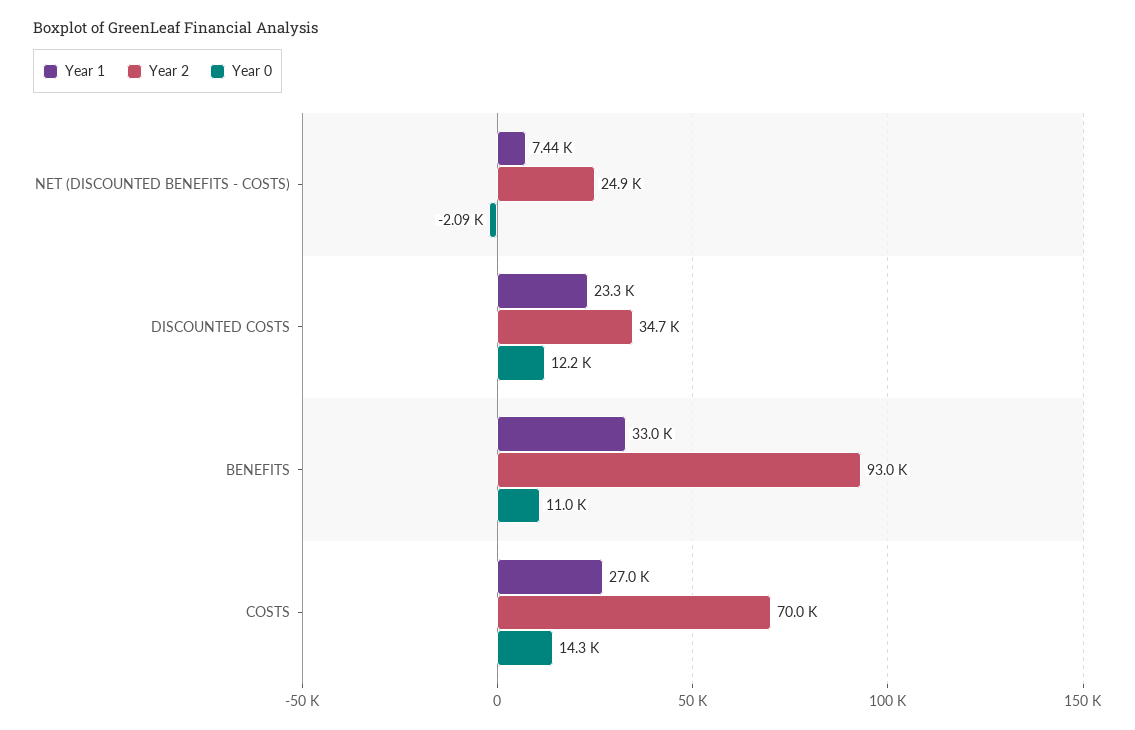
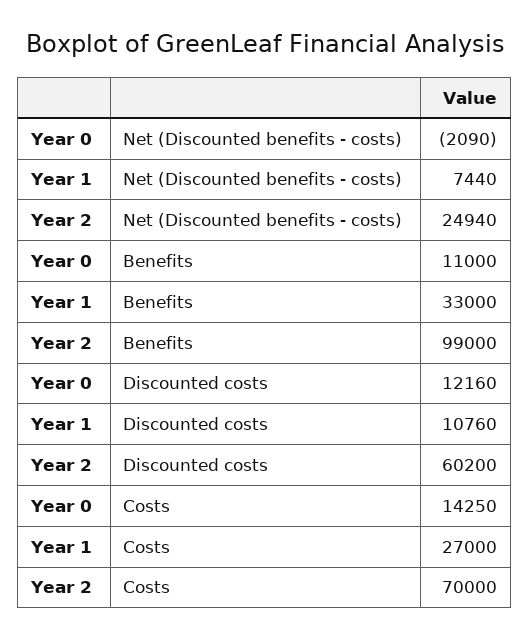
  {
    "Year 1": {
      "NET (DISCOUNTED BENEFITS - COSTS)": 7440,
-     "DISCOUNTED COSTS": 23300,
+     "DISCOUNTED COSTS": 10760,
      "BENEFITS": 33000,
      "COSTS": 27000
    },
    "Year 2": {
      "NET (DISCOUNTED BENEFITS - COSTS)": 24940,
-     "DISCOUNTED COSTS": 34700,
+     "DISCOUNTED COSTS": 60200,
-     "BENEFITS": 93000,
+     "BENEFITS": 99000,
      "COSTS": 70000
    },
    "Year 0": {
      "NET (DISCOUNTED BENEFITS - COSTS)": -2090,
      "DISCOUNTED COSTS": 12160,
      "BENEFITS": 11000,
      "COSTS": 14250
    }
  }

